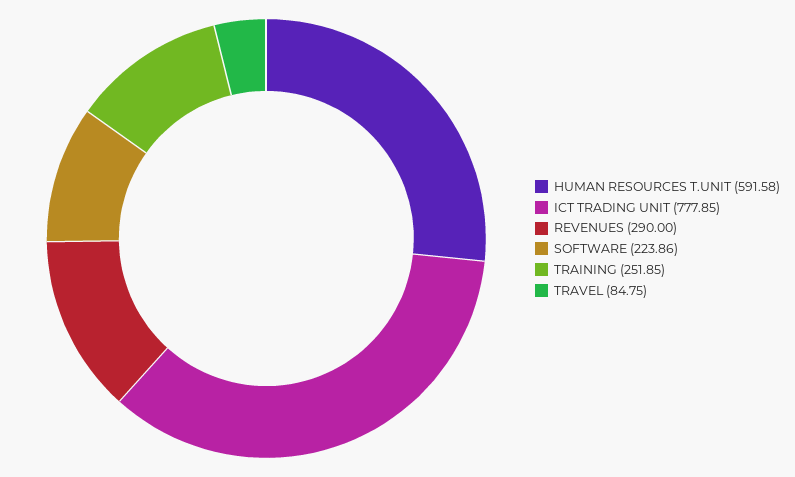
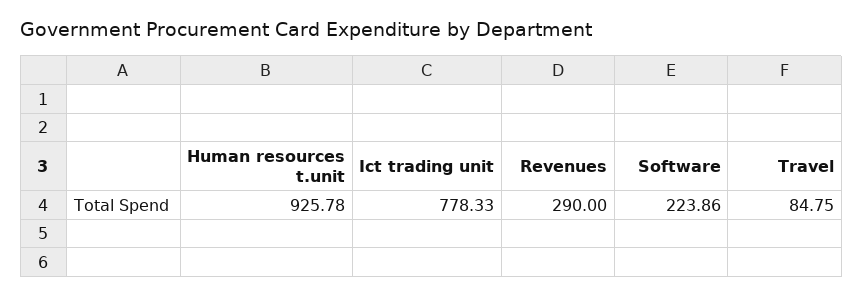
  {
-   "HUMAN RESOURCES T.UNIT": 591.58,
+   "HUMAN RESOURCES T.UNIT": 925.78,
-   "ICT TRADING UNIT": 777.85,
+   "ICT TRADING UNIT": 778.33,
    "REVENUES": 290,
    "SOFTWARE": 223.86,
-   "TRAINING": 251.85,
    "TRAVEL": 84.75
  }

